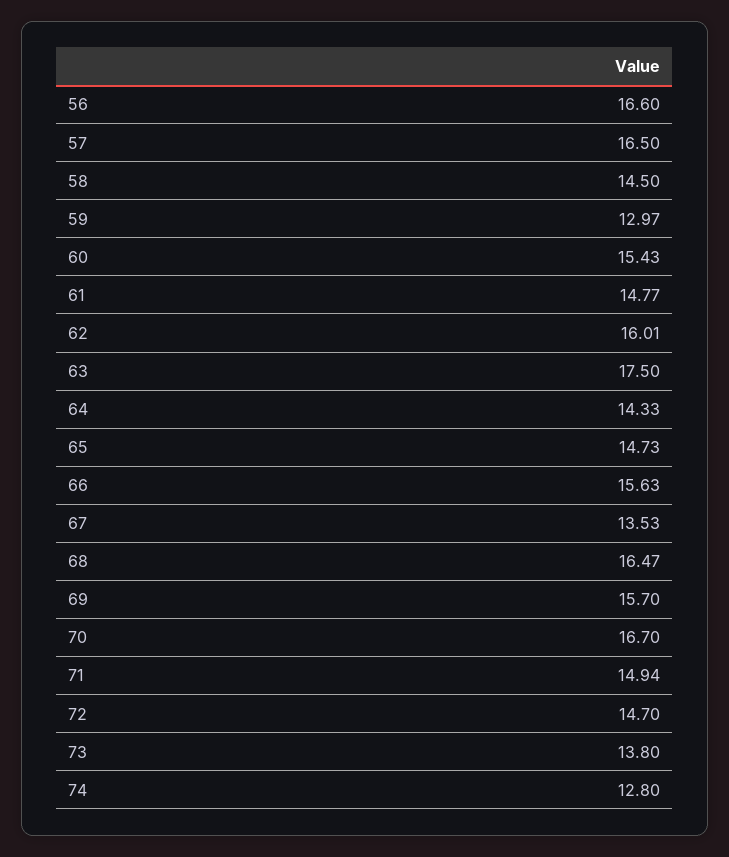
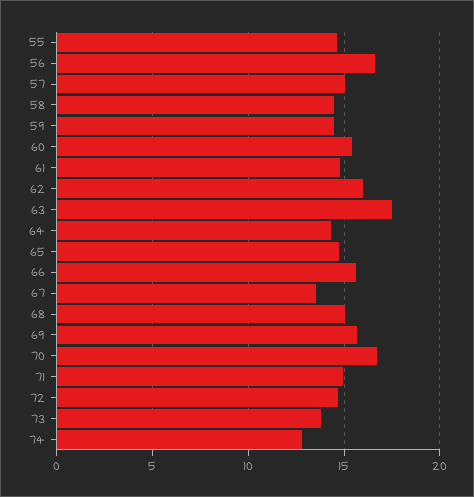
  {
    "56": 16.6,
-   "57": 16.5,
+   "57": 15,
    "58": 14.5,
-   "59": 12.97,
+   "59": 14.5,
    "60": 15.43,
    "61": 14.77,
    "62": 16.01,
    "63": 17.5,
    "64": 14.33,
    "65": 14.73,
    "66": 15.63,
    "67": 13.53,
-   "68": 16.47,
+   "68": 15,
    "69": 15.7,
    "70": 16.7,
    "71": 14.94,
    "72": 14.7,
    "73": 13.8,
-   "74": 12.8
+   "74": 12.8,
+   "55": 14.5
  }

